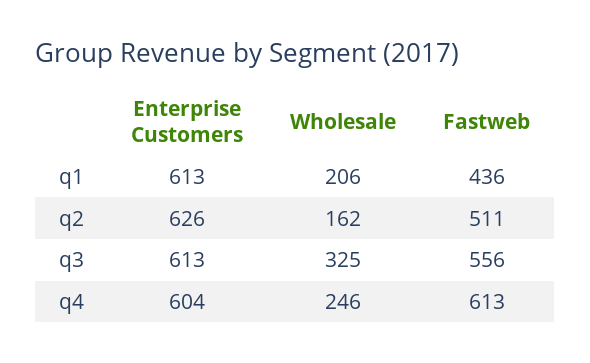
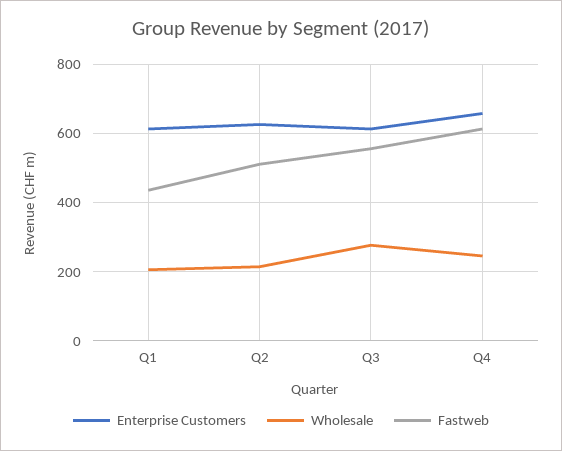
  {
    "Enterprise Customers": {
      "q1": 613,
      "q2": 626,
      "q3": 613,
-     "q4": 604
+     "q4": 660
    },
    "Wholesale": {
      "q1": 206,
-     "q2": 162,
+     "q2": 220,
-     "q3": 325,
+     "q3": 280,
      "q4": 246
    },
    "Fastweb": {
      "q1": 436,
      "q2": 511,
      "q3": 556,
      "q4": 613
    }
  }

